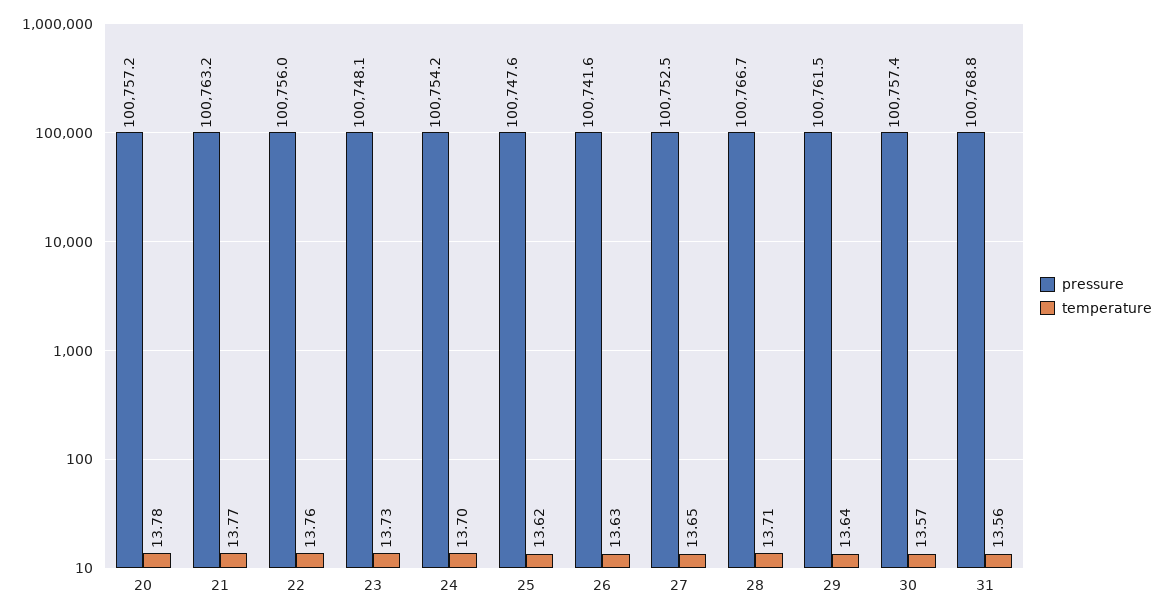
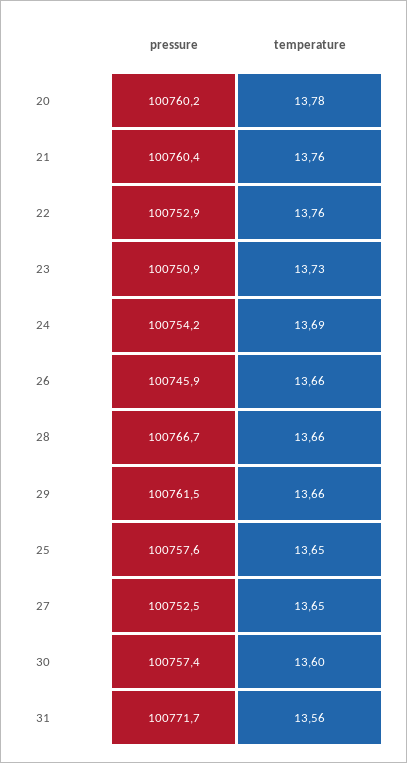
  {
    "pressure": {
-     "20": 100757.2,
+     "20": 100760.2,
-     "21": 100763.2,
+     "21": 100760.4,
-     "22": 100756,
+     "22": 100752.9,
-     "23": 100748.1,
+     "23": 100750.9,
      "24": 100754.2,
-     "25": 100747.6,
+     "25": 100757.6,
-     "26": 100741.6,
+     "26": 100745.9,
      "27": 100752.5,
      "28": 100766.7,
      "29": 100761.5,
      "30": 100757.4,
-     "31": 100768.8
+     "31": 100771.7
    },
    "temperature": {
      "20": 13.78,
-     "21": 13.77,
+     "21": 13.76,
      "22": 13.76,
      "23": 13.73,
-     "24": 13.7,
+     "24": 13.69,
-     "25": 13.62,
+     "25": 13.65,
-     "26": 13.63,
+     "26": 13.66,
      "27": 13.65,
-     "28": 13.71,
+     "28": 13.66,
-     "29": 13.64,
+     "29": 13.66,
-     "30": 13.57,
+     "30": 13.6,
      "31": 13.56
    }
  }

